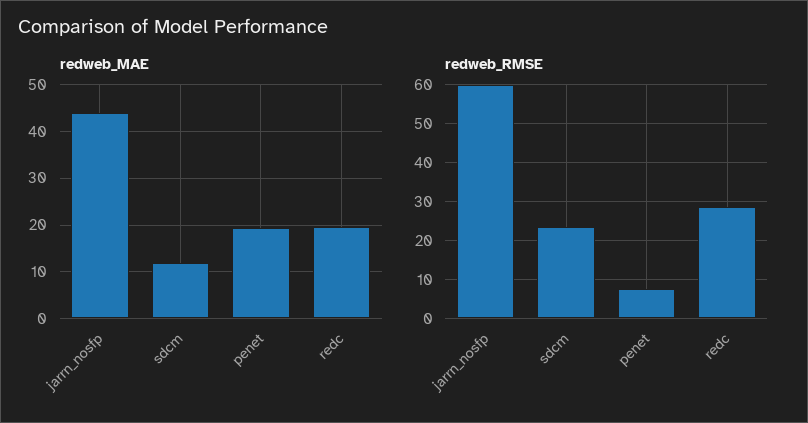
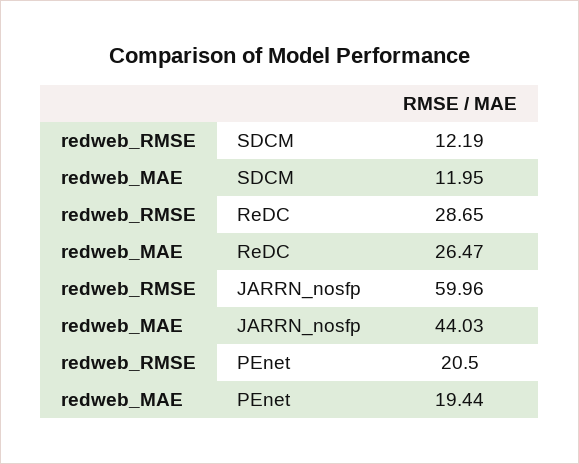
  {
    "redweb_MAE": {
      "jarrn_nosfp": 44.03,
      "sdcm": 11.95,
      "penet": 19.44,
-     "redc": 20
+     "redc": 26.47
    },
    "redweb_RMSE": {
      "jarrn_nosfp": 59.96,
-     "sdcm": 24,
+     "sdcm": 12.19,
-     "penet": 8,
+     "penet": 20.5,
      "redc": 28.65
    }
  }

